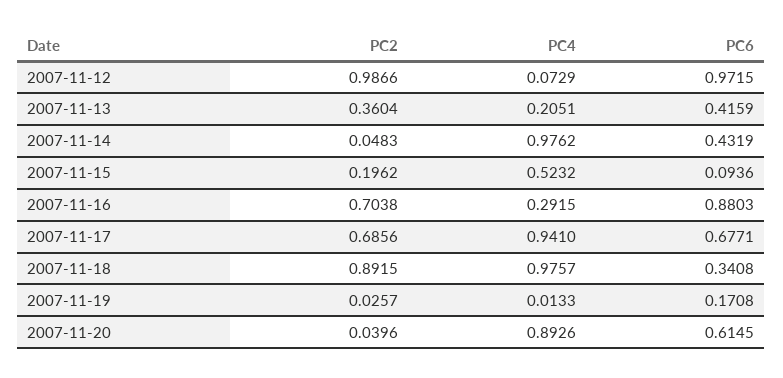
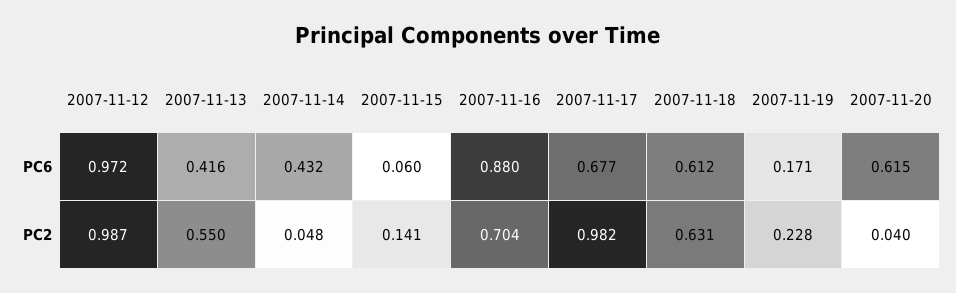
  {
    "PC2": {
      "2007-11-12": 0.9866,
-     "2007-11-13": 0.3604,
+     "2007-11-13": 0.55,
      "2007-11-14": 0.0483,
-     "2007-11-15": 0.1962,
+     "2007-11-15": 0.141,
      "2007-11-16": 0.7038,
-     "2007-11-17": 0.6856,
+     "2007-11-17": 0.982,
-     "2007-11-18": 0.8915,
+     "2007-11-18": 0.631,
-     "2007-11-19": 0.0257,
+     "2007-11-19": 0.228,
      "2007-11-20": 0.0396
    },
-   "PC4": {
-     "2007-11-12": 0.0729,
-     "2007-11-13": 0.2051,
-     "2007-11-14": 0.9762,
-     "2007-11-15": 0.5232,
-     "2007-11-16": 0.2915,
-     "2007-11-17": 0.941,
-     "2007-11-18": 0.9757,
-     "2007-11-19": 0.0133,
-     "2007-11-20": 0.8926
-   },
    "PC6": {
      "2007-11-12": 0.9715,
      "2007-11-13": 0.4159,
      "2007-11-14": 0.4319,
-     "2007-11-15": 0.0936,
+     "2007-11-15": 0.06,
      "2007-11-16": 0.8803,
      "2007-11-17": 0.6771,
-     "2007-11-18": 0.3408,
+     "2007-11-18": 0.612,
      "2007-11-19": 0.1708,
      "2007-11-20": 0.6145
    }
  }

